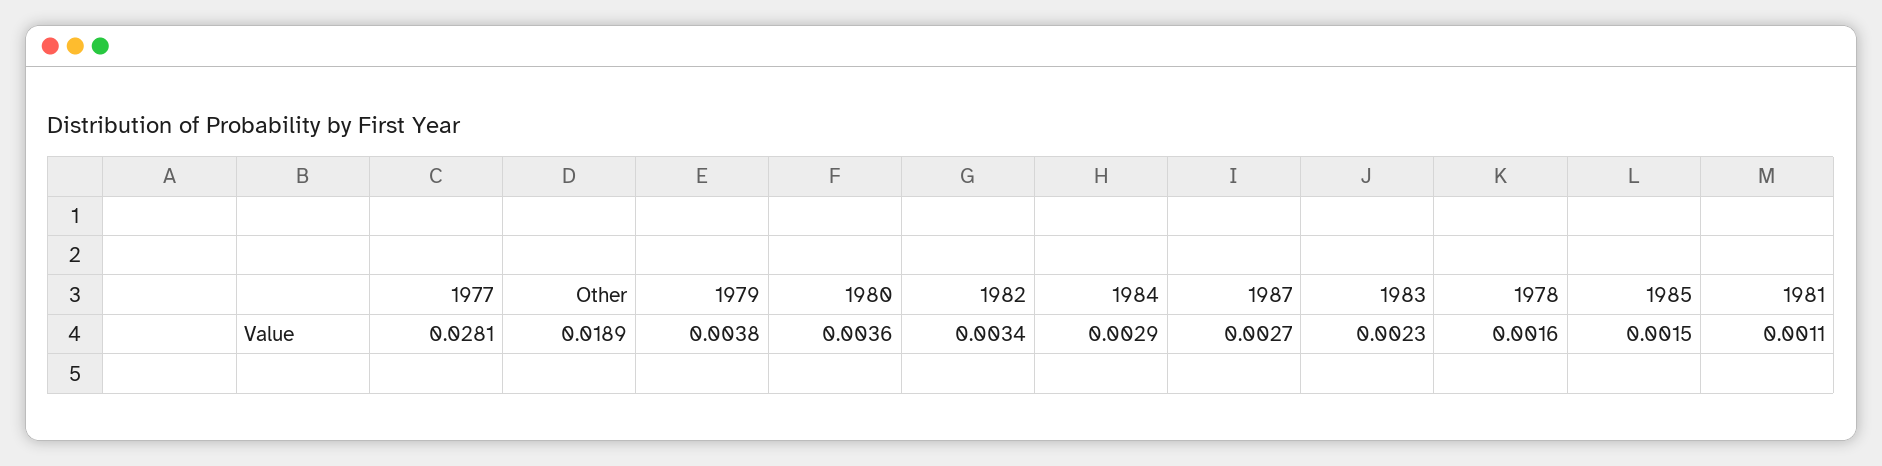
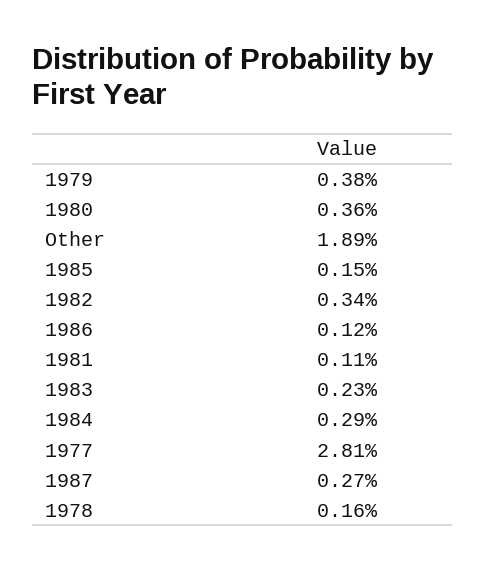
  {
    "1977": 0.0281,
    "Other": 0.0189,
    "1979": 0.0038,
    "1980": 0.0036,
    "1982": 0.0034,
    "1984": 0.0029,
    "1987": 0.0027,
    "1983": 0.0023,
    "1978": 0.0016,
    "1985": 0.0015,
-   "1981": 0.0011
+   "1981": 0.0011,
+   "1986": 0.0012
  }

